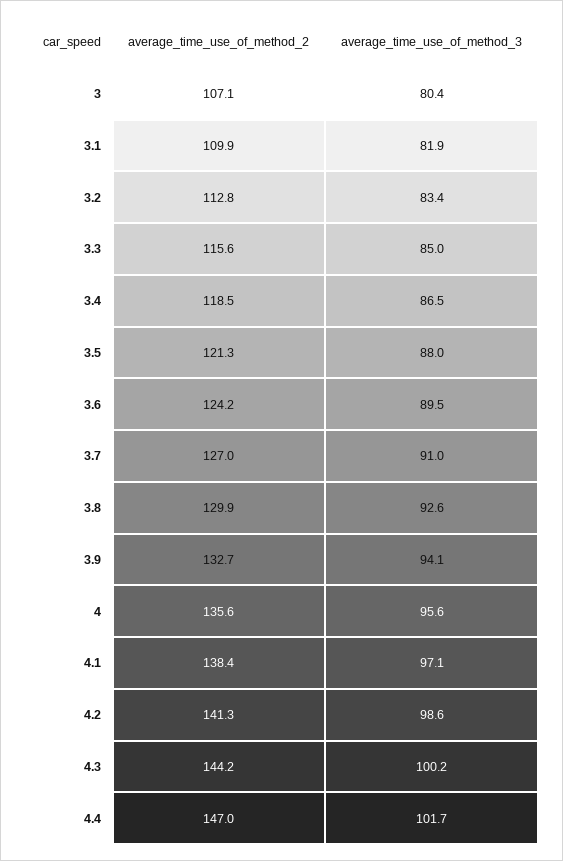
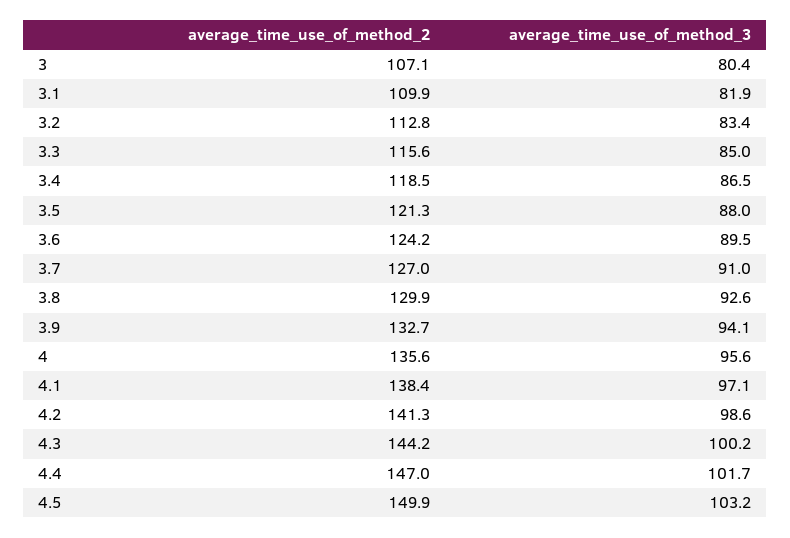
  {
    "average_time_use_of_method_2": {
      "3": 107.1,
      "3.1": 109.9,
      "3.2": 112.8,
      "3.3": 115.6,
      "3.4": 118.5,
      "3.5": 121.3,
      "3.6": 124.2,
      "3.7": 127,
      "3.8": 129.9,
      "3.9": 132.7,
      "4": 135.6,
      "4.1": 138.4,
      "4.2": 141.3,
      "4.3": 144.2,
-     "4.4": 147
+     "4.4": 147,
+     "4.5": 149.9
    },
    "average_time_use_of_method_3": {
      "3": 80.4,
      "3.1": 81.9,
      "3.2": 83.4,
      "3.3": 85,
      "3.4": 86.5,
      "3.5": 88,
      "3.6": 89.5,
      "3.7": 91,
      "3.8": 92.6,
      "3.9": 94.1,
      "4": 95.6,
      "4.1": 97.1,
      "4.2": 98.6,
      "4.3": 100.2,
-     "4.4": 101.7
+     "4.4": 101.7,
+     "4.5": 103.2
    }
  }

